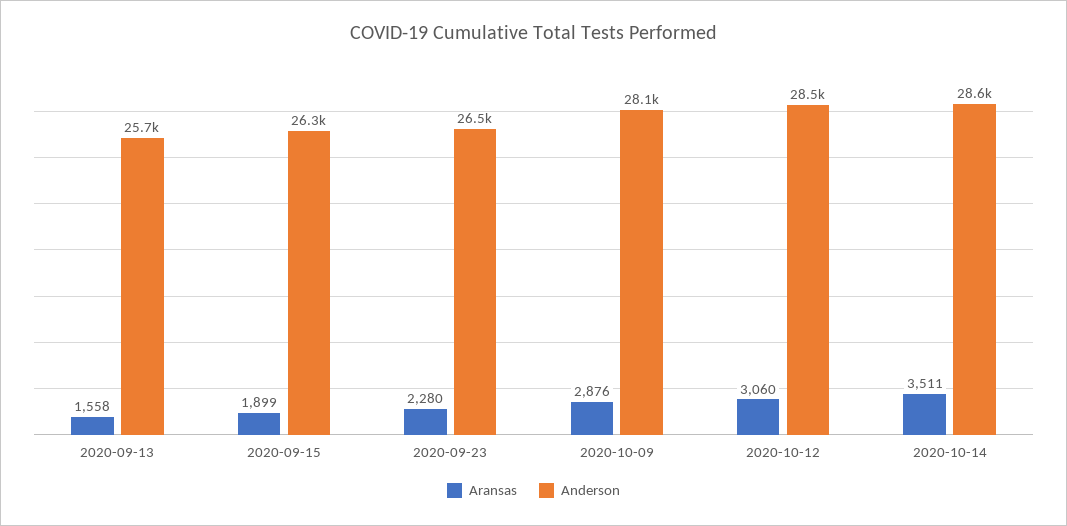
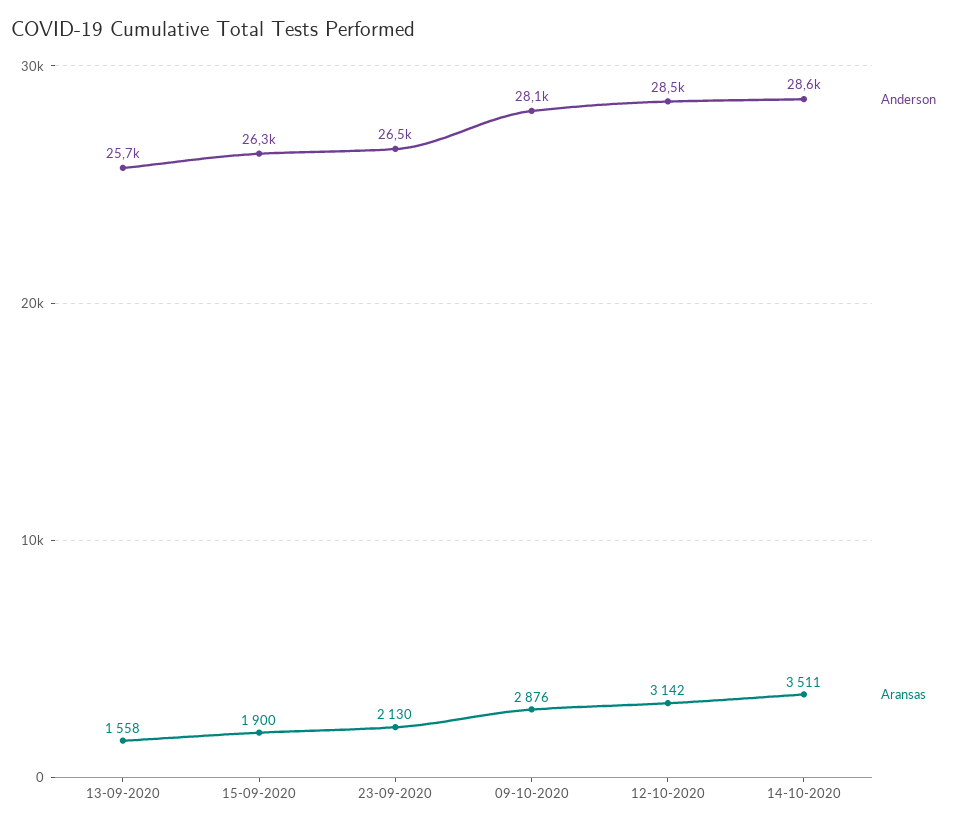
  {
    "Aransas": {
      "2020-09-13": 1558,
-     "2020-09-15": 1899,
+     "2020-09-15": 1900,
-     "2020-09-23": 2280,
+     "2020-09-23": 2130,
      "2020-10-09": 2876,
-     "2020-10-12": 3060,
+     "2020-10-12": 3142,
      "2020-10-14": 3511
    },
    "Anderson": {
      "2020-09-13": 25700,
      "2020-09-15": 26300,
      "2020-09-23": 26500,
      "2020-10-09": 28100,
      "2020-10-12": 28500,
      "2020-10-14": 28600
    }
  }

